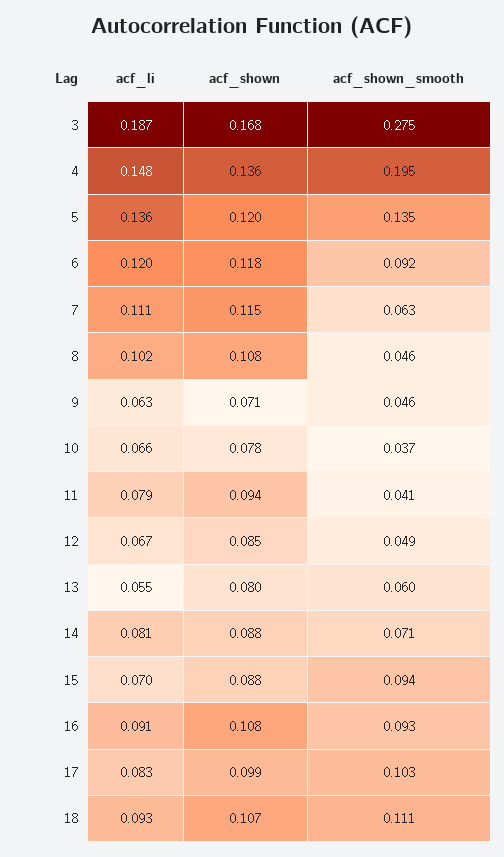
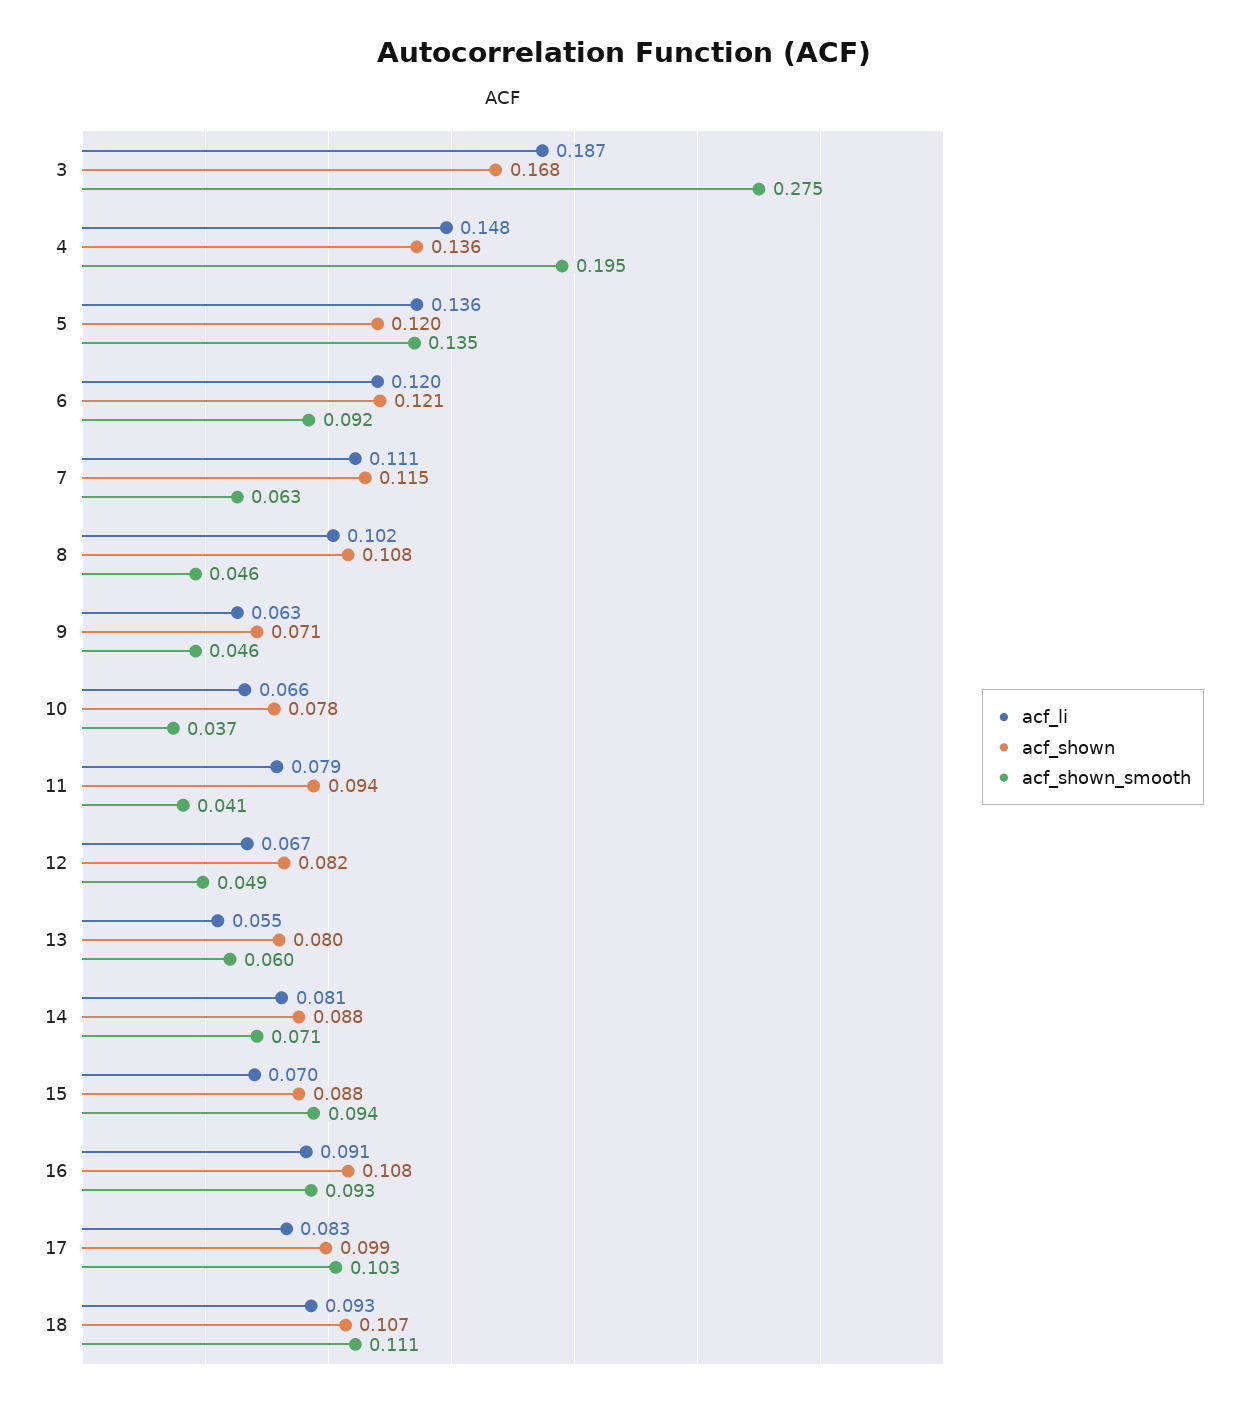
  {
    "acf_li": {
      "3": 0.187,
      "4": 0.148,
      "5": 0.136,
      "6": 0.12,
      "7": 0.111,
      "8": 0.102,
      "9": 0.063,
      "10": 0.066,
      "11": 0.079,
      "12": 0.067,
      "13": 0.055,
      "14": 0.081,
      "15": 0.07,
      "16": 0.091,
      "17": 0.083,
      "18": 0.093
    },
    "acf_shown": {
      "3": 0.168,
      "4": 0.136,
      "5": 0.12,
-     "6": 0.118,
+     "6": 0.121,
      "7": 0.115,
      "8": 0.108,
      "9": 0.071,
      "10": 0.078,
      "11": 0.094,
-     "12": 0.085,
+     "12": 0.082,
      "13": 0.08,
      "14": 0.088,
      "15": 0.088,
      "16": 0.108,
      "17": 0.099,
      "18": 0.107
    },
    "acf_shown_smooth": {
      "3": 0.275,
      "4": 0.195,
      "5": 0.135,
      "6": 0.092,
      "7": 0.063,
      "8": 0.046,
      "9": 0.046,
      "10": 0.037,
      "11": 0.041,
      "12": 0.049,
      "13": 0.06,
      "14": 0.071,
      "15": 0.094,
      "16": 0.093,
      "17": 0.103,
      "18": 0.111
    }
  }

